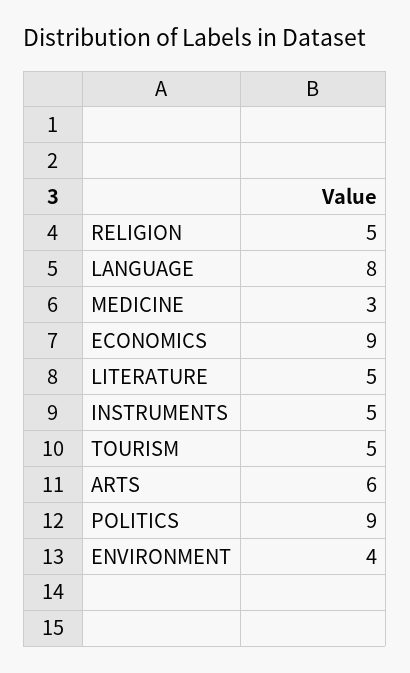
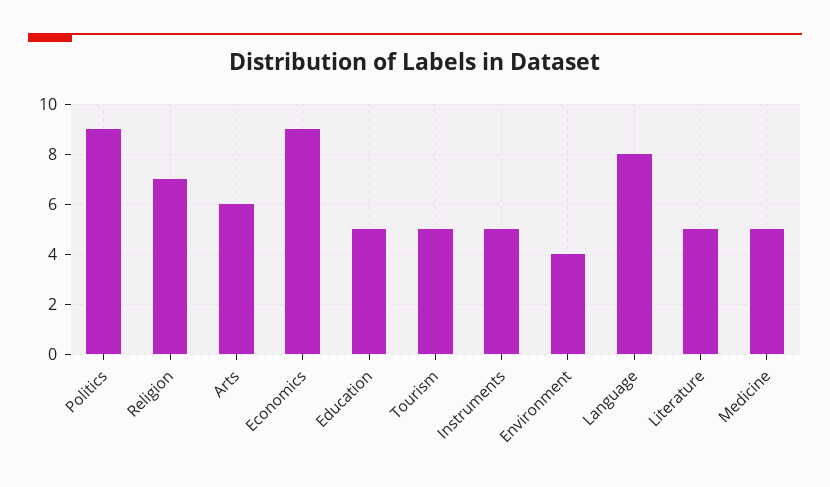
  {
-   "RELIGION": 5,
+   "RELIGION": 7,
    "LANGUAGE": 8,
-   "MEDICINE": 3,
+   "MEDICINE": 5,
    "ECONOMICS": 9,
    "LITERATURE": 5,
    "INSTRUMENTS": 5,
    "TOURISM": 5,
    "ARTS": 6,
    "POLITICS": 9,
-   "ENVIRONMENT": 4
+   "ENVIRONMENT": 4,
+   "Education": 5
  }

